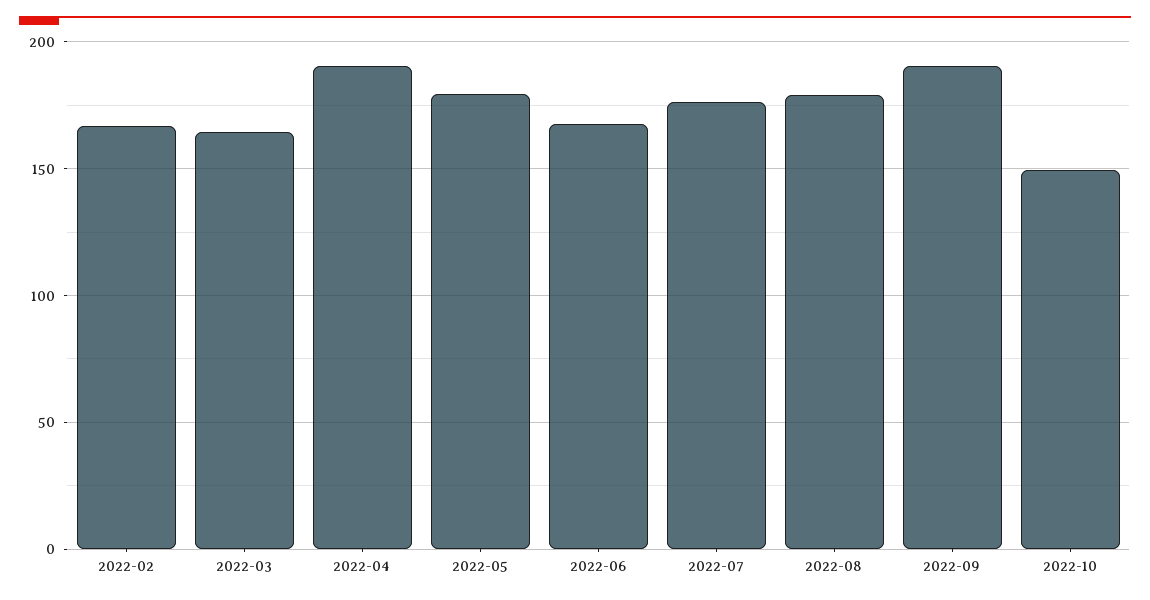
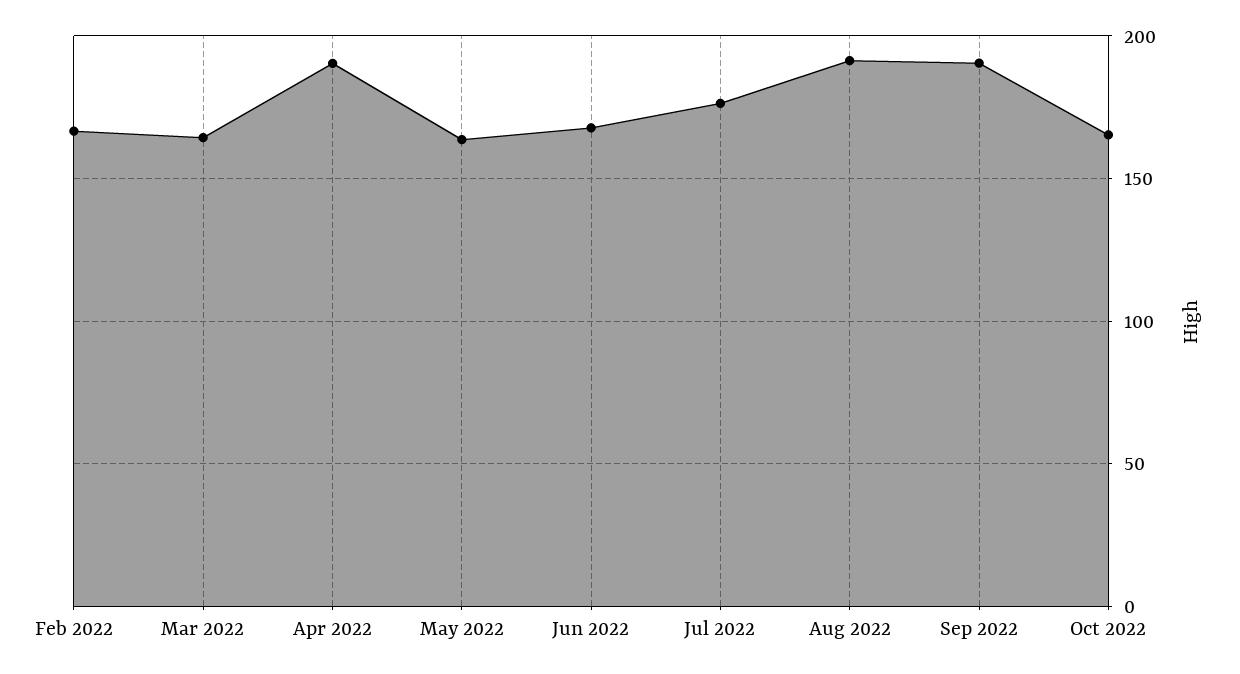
  {
    "2022-02": 165,
    "2022-03": 165,
    "2022-04": 190,
-   "2022-05": 180,
+   "2022-05": 165,
    "2022-06": 170,
    "2022-07": 175,
-   "2022-08": 180,
+   "2022-08": 190,
    "2022-09": 190,
-   "2022-10": 150
+   "2022-10": 165
  }

